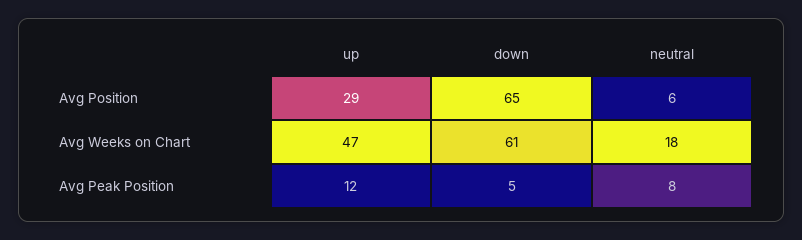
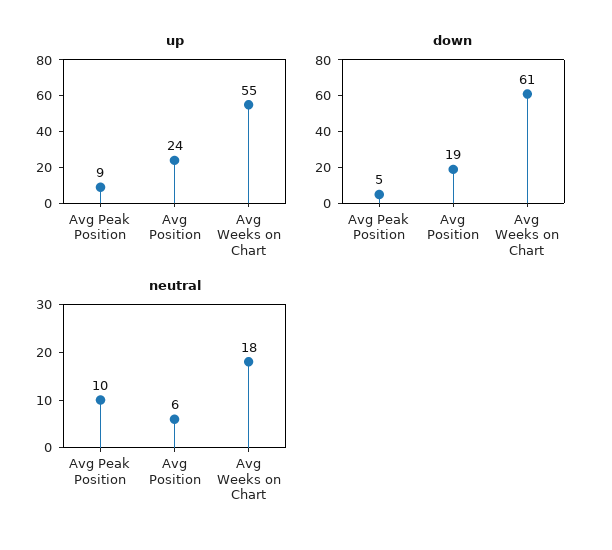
  {
    "up": {
-     "Avg Position": 29,
+     "Avg Position": 24,
-     "Avg Weeks on Chart": 47,
+     "Avg Weeks on Chart": 55,
-     "Avg Peak Position": 12
+     "Avg Peak Position": 9
    },
    "down": {
-     "Avg Position": 65,
+     "Avg Position": 19,
      "Avg Weeks on Chart": 61,
      "Avg Peak Position": 5
    },
    "neutral": {
      "Avg Position": 6,
      "Avg Weeks on Chart": 18,
-     "Avg Peak Position": 8
+     "Avg Peak Position": 10
    }
  }

